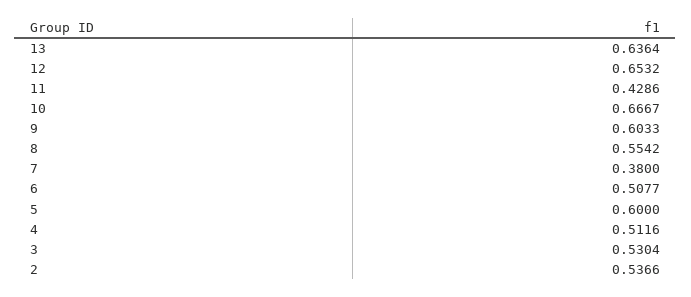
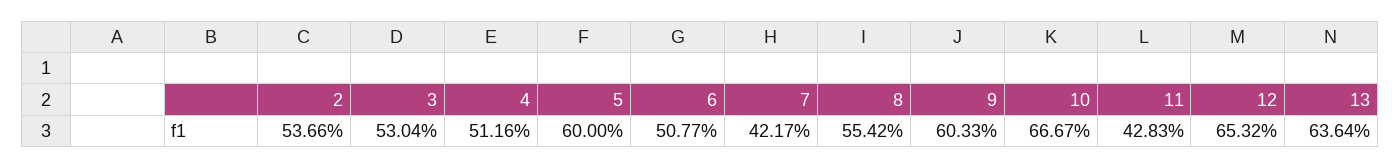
  {
    "13": 0.6364,
    "12": 0.6532,
-   "11": 0.4286,
+   "11": 0.4283,
    "10": 0.6667,
    "9": 0.6033,
    "8": 0.5542,
-   "7": 0.38,
+   "7": 0.4217,
    "6": 0.5077,
    "5": 0.6,
    "4": 0.5116,
    "3": 0.5304,
    "2": 0.5366
  }

